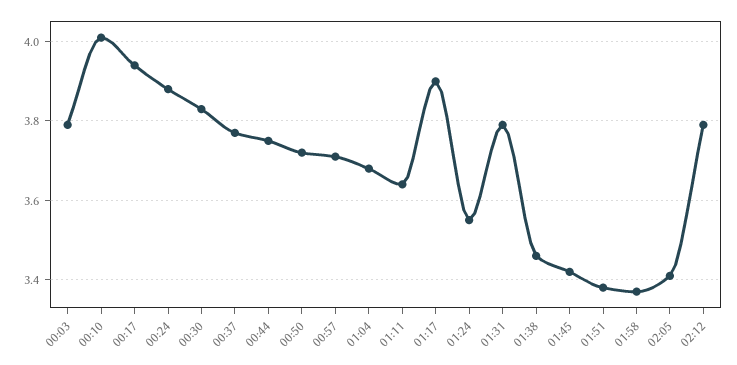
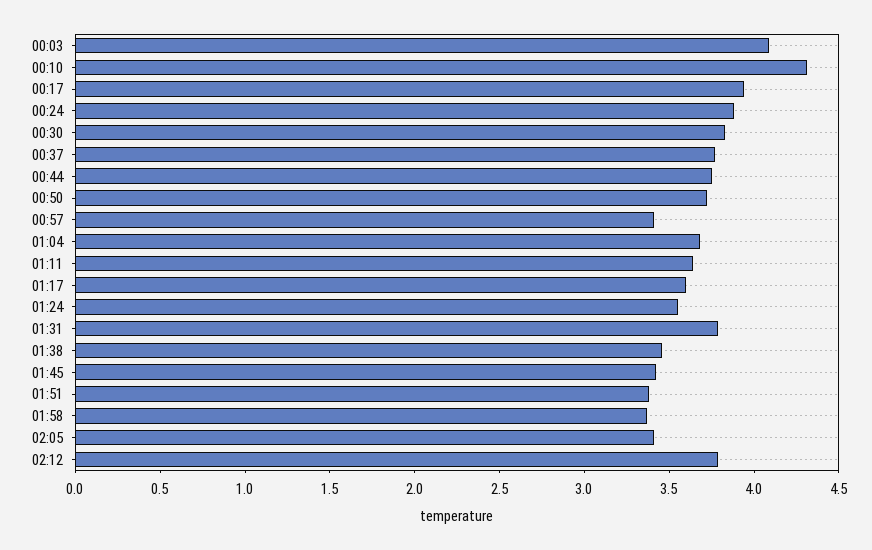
  {
-   "00:03": 3.8,
+   "00:03": 4.1,
-   "00:10": 4,
+   "00:10": 4.3,
    "00:17": 3.95,
    "00:24": 3.9,
    "00:30": 3.85,
    "00:37": 3.75,
    "00:44": 3.75,
    "00:50": 3.7,
-   "00:57": 3.7,
+   "00:57": 3.4,
    "01:04": 3.7,
    "01:11": 3.65,
-   "01:17": 3.9,
+   "01:17": 3.6,
    "01:24": 3.55,
    "01:31": 3.8,
    "01:38": 3.45,
    "01:45": 3.4,
    "01:51": 3.4,
    "01:58": 3.35,
    "02:05": 3.4,
    "02:12": 3.8
  }

